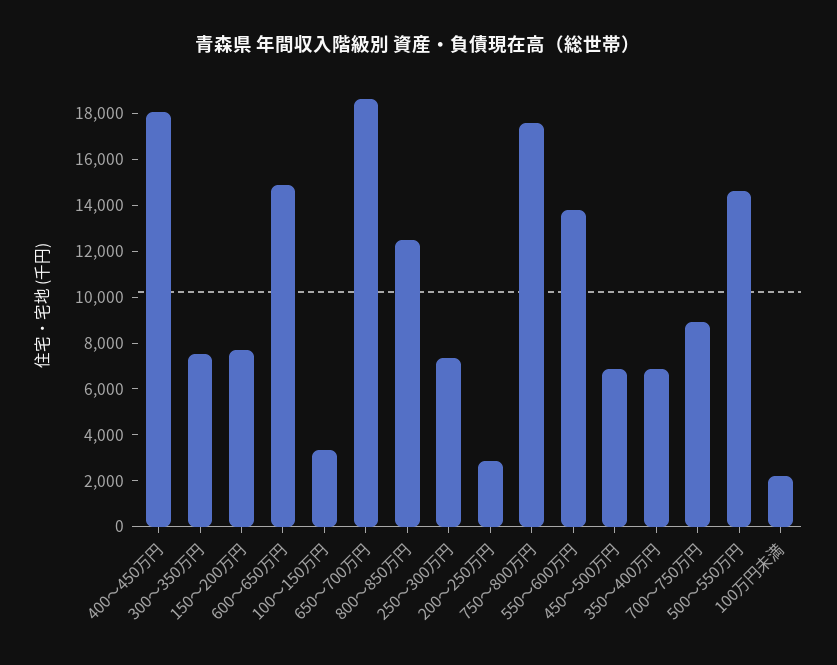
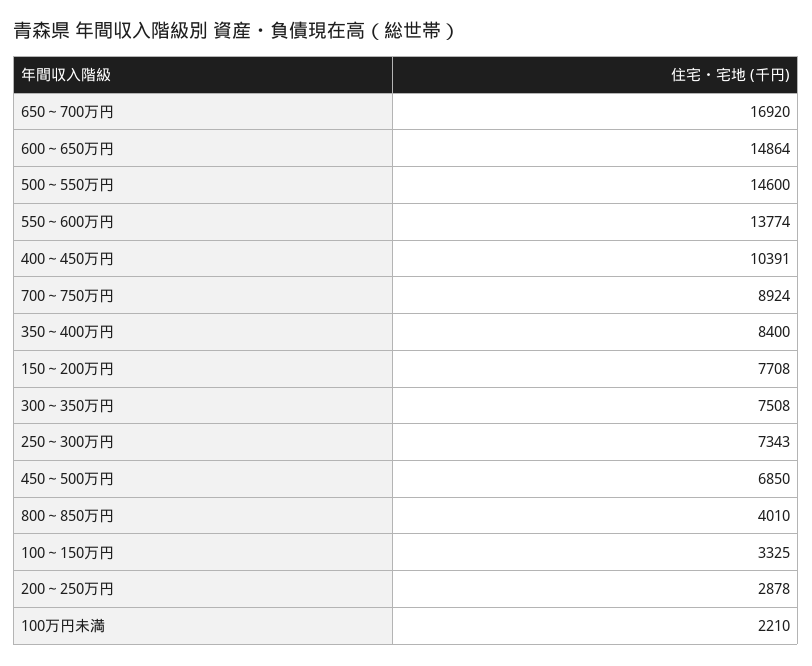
  {
-   "400～450万円": 18000,
+   "400～450万円": 10391,
    "300～350万円": 7508,
    "150～200万円": 7708,
    "600～650万円": 14864,
    "100～150万円": 3325,
-   "650～700万円": 18500,
+   "650～700万円": 16920,
-   "800～850万円": 12500,
+   "800～850万円": 4010,
    "250～300万円": 7343,
    "200～250万円": 2878,
-   "750～800万円": 17500,
    "550～600万円": 13774,
    "450～500万円": 6850,
-   "350～400万円": 7000,
+   "350～400万円": 8400,
    "700～750万円": 8924,
    "500～550万円": 14600,
    "100万円未満": 2210
  }

